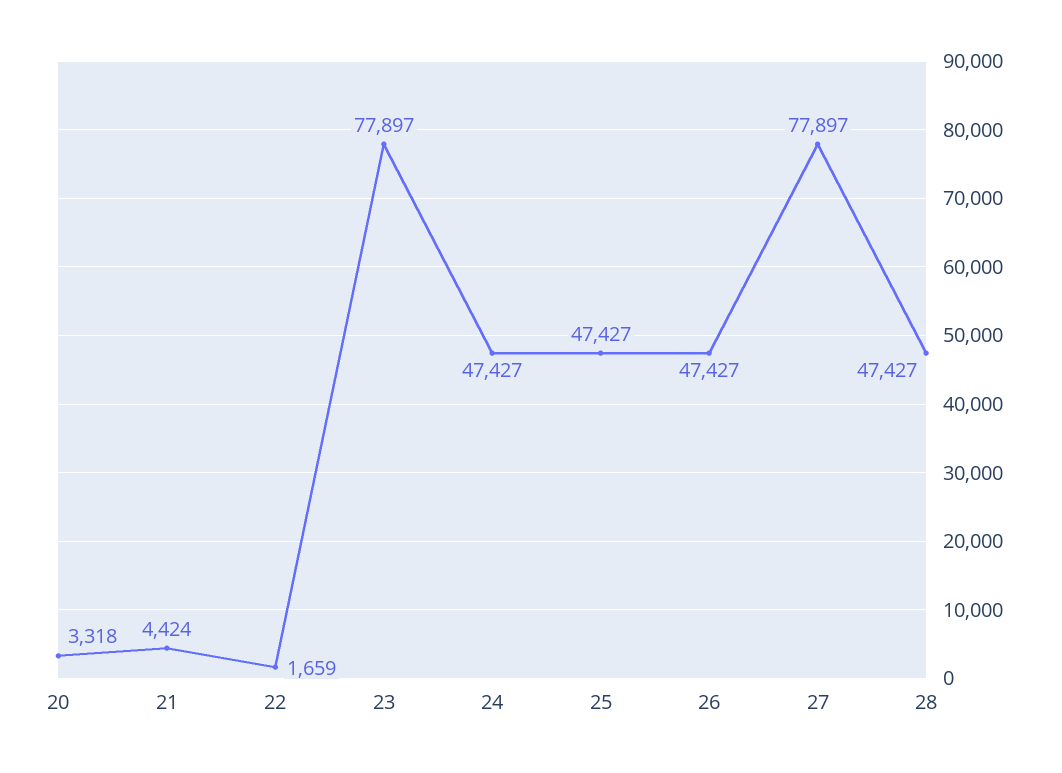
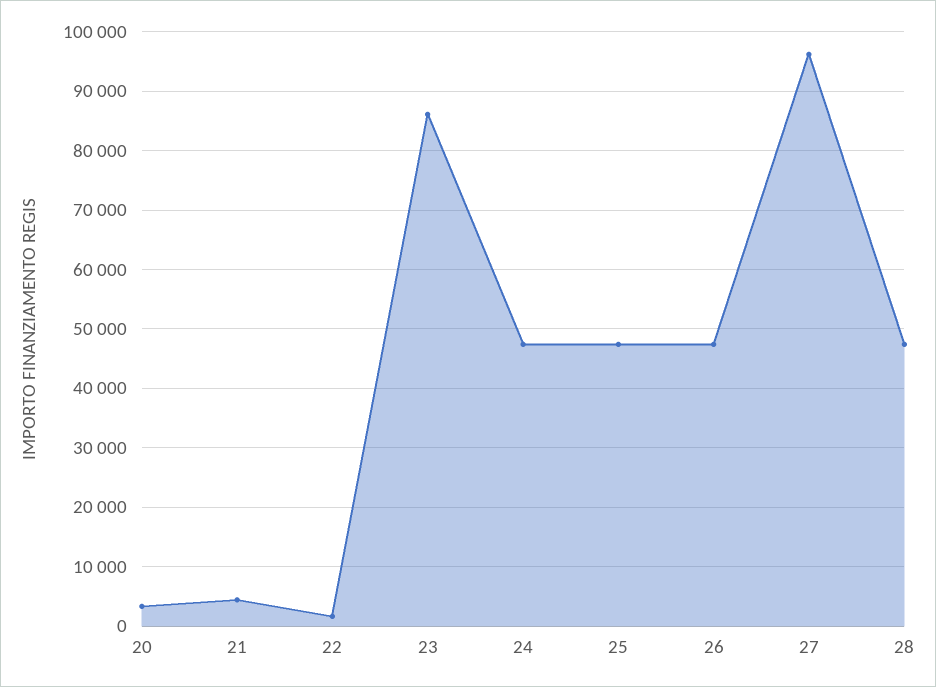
  {
    "20": 3318,
    "21": 4424,
    "22": 1659,
-   "23": 77897,
+   "23": 86000,
    "24": 47427,
    "25": 47427,
    "26": 47427,
-   "27": 77897,
+   "27": 96000,
    "28": 47427
  }

